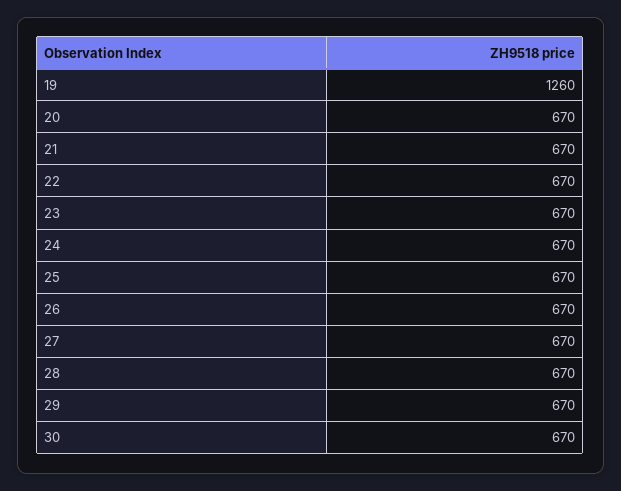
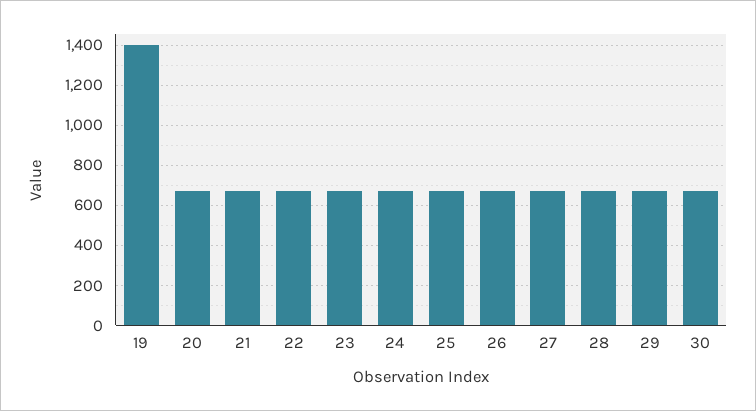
  {
-   "19": 1260,
+   "19": 1400,
    "20": 670,
    "21": 670,
    "22": 670,
    "23": 670,
    "24": 670,
    "25": 670,
    "26": 670,
    "27": 670,
    "28": 670,
    "29": 670,
    "30": 670
  }

